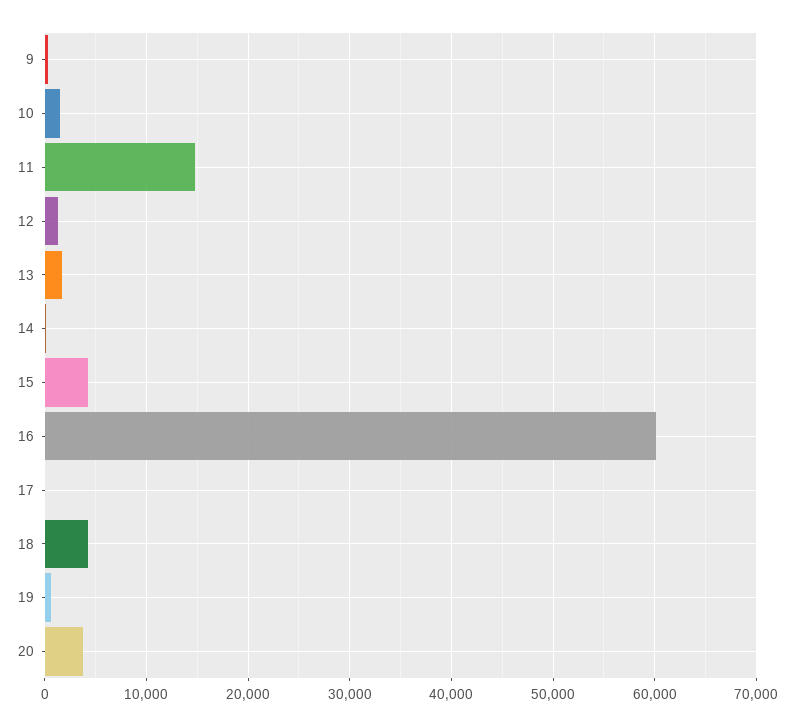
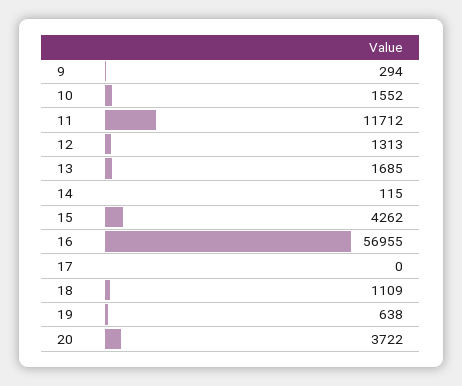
  {
    "9": 294,
    "10": 1552,
-   "11": 15000,
+   "11": 11712,
    "12": 1313,
    "13": 1685,
    "14": 115,
    "15": 4262,
-   "16": 60000,
+   "16": 56955,
    "17": 0,
-   "18": 4000,
+   "18": 1109,
    "19": 638,
    "20": 3722
  }

